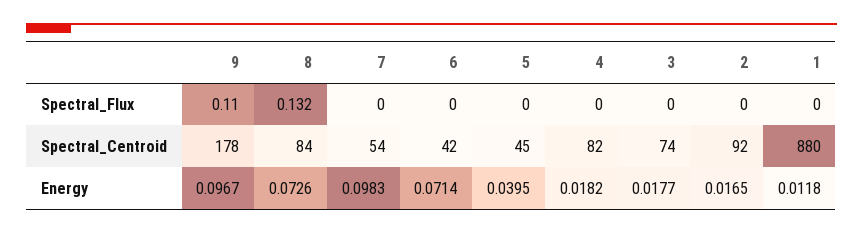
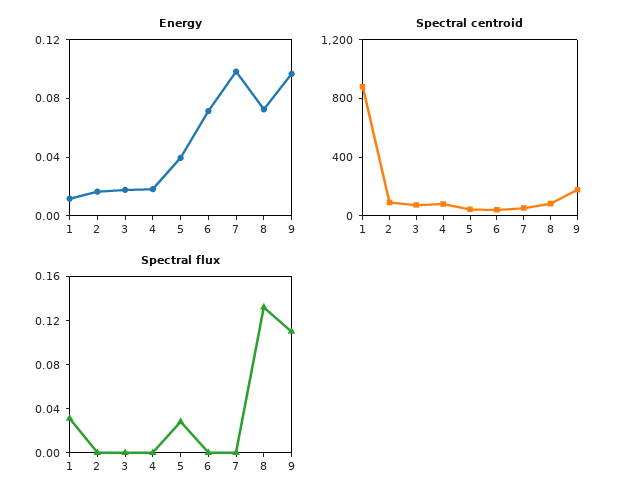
  {
    "Spectral_Flux": {
      "9": 0.11,
      "8": 0.132,
      "7": 0,
      "6": 0,
-     "5": 0,
+     "5": 0.03,
      "4": 0,
      "3": 0,
      "2": 0,
-     "1": 0
+     "1": 0.03
    },
    "Spectral_Centroid": {
      "9": 178,
      "8": 84,
      "7": 54,
      "6": 42,
      "5": 45,
      "4": 82,
      "3": 74,
      "2": 92,
      "1": 880
    },
    "Energy": {
      "9": 0.0967,
      "8": 0.0726,
      "7": 0.0983,
      "6": 0.0714,
      "5": 0.0395,
      "4": 0.0182,
      "3": 0.0177,
      "2": 0.0165,
      "1": 0.0118
    }
  }

